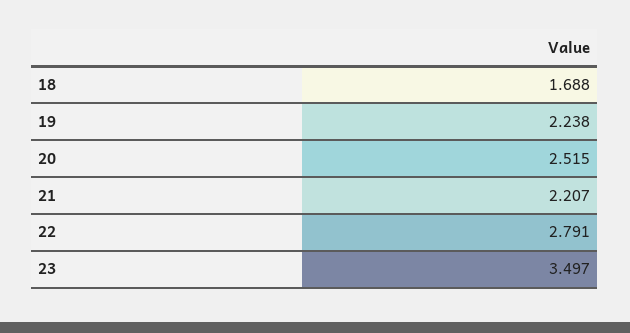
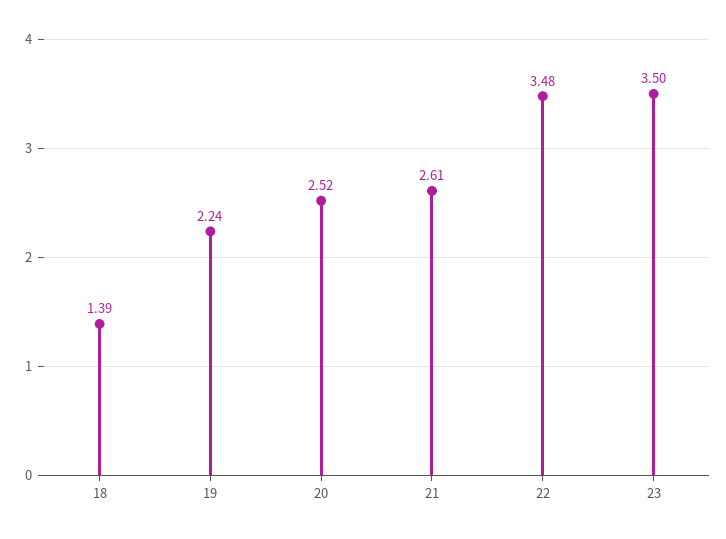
  {
-   "18": 1.688,
+   "18": 1.39,
    "19": 2.238,
    "20": 2.515,
-   "21": 2.207,
+   "21": 2.61,
-   "22": 2.791,
+   "22": 3.48,
    "23": 3.497
  }

